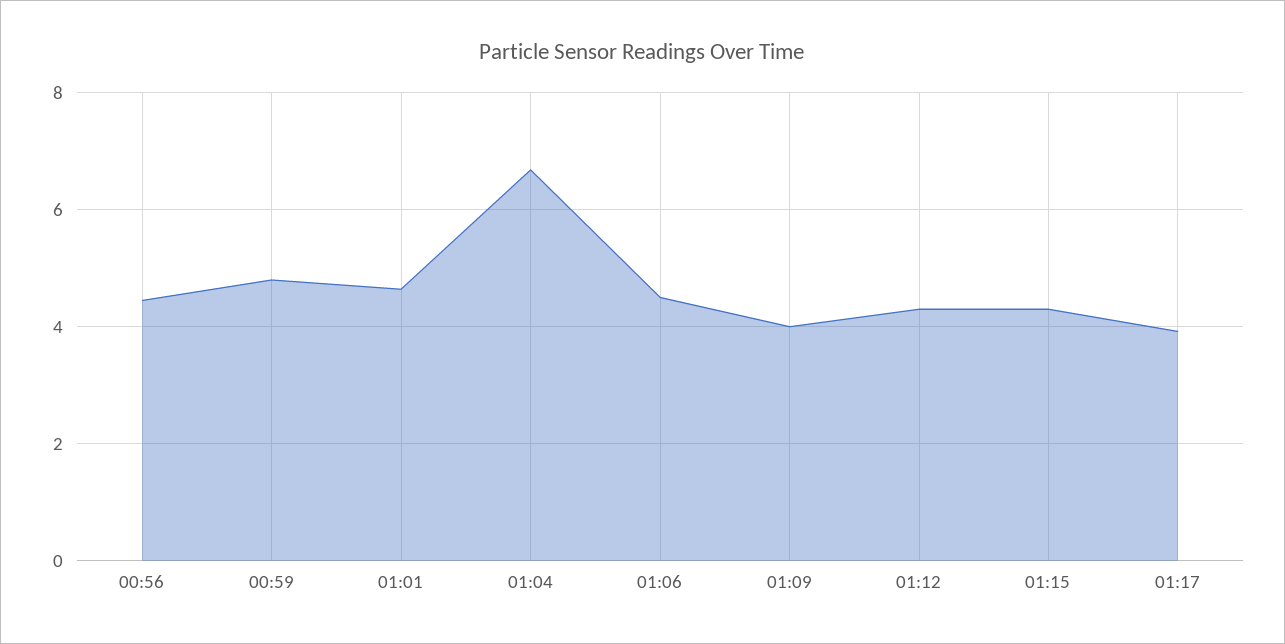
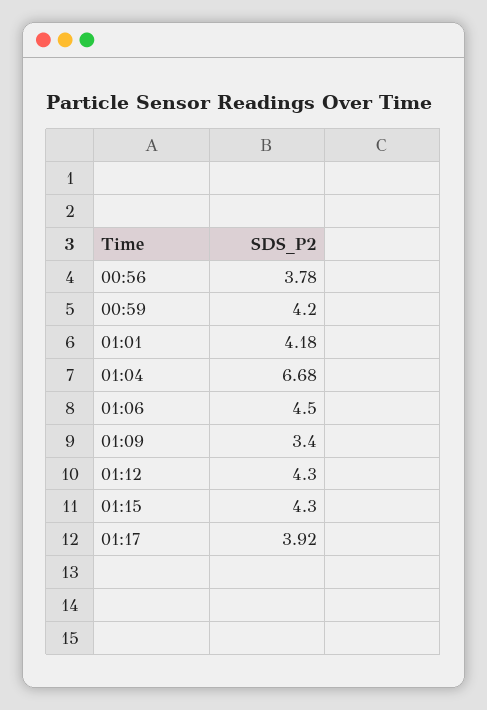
  {
-   "00:56": 4.4,
+   "00:56": 3.78,
-   "00:59": 4.8,
+   "00:59": 4.2,
-   "01:01": 4.6,
+   "01:01": 4.18,
    "01:04": 6.68,
    "01:06": 4.5,
-   "01:09": 4,
+   "01:09": 3.4,
    "01:12": 4.3,
    "01:15": 4.3,
    "01:17": 3.92
  }

